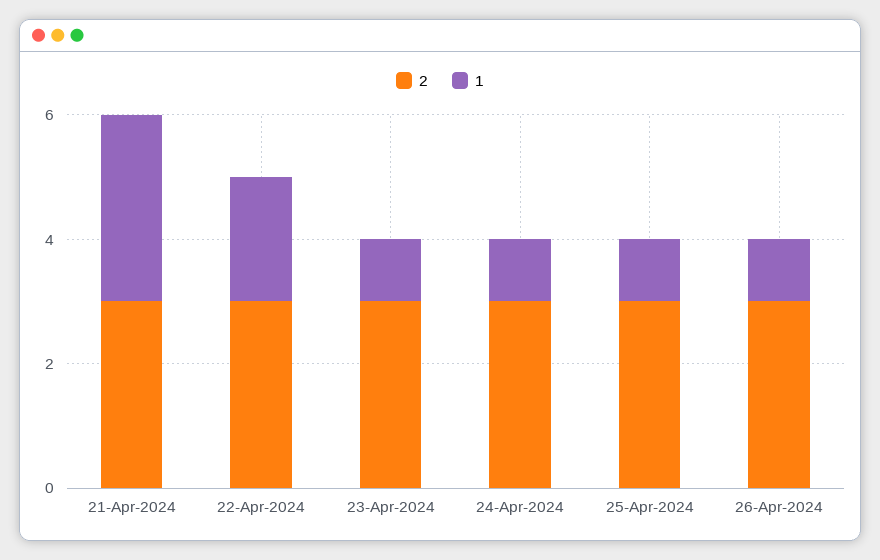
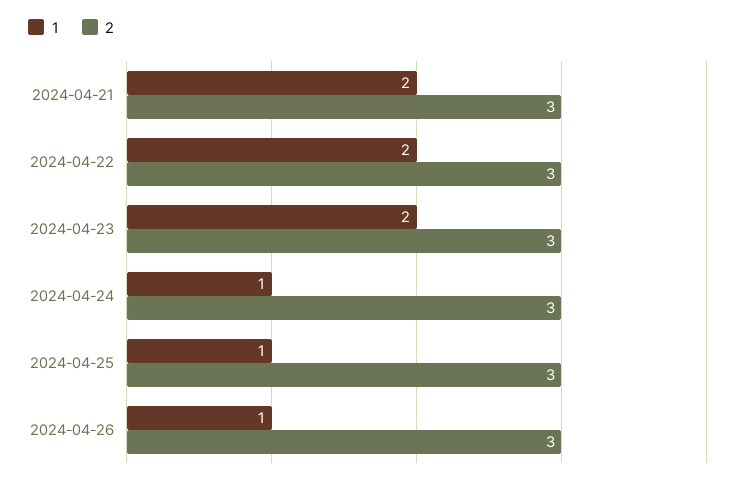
  {
    "2": {
      "21-Apr-2024": 3,
      "22-Apr-2024": 3,
      "23-Apr-2024": 3,
      "24-Apr-2024": 3,
      "25-Apr-2024": 3,
      "26-Apr-2024": 3
    },
    "1": {
-     "21-Apr-2024": 3,
+     "21-Apr-2024": 2,
      "22-Apr-2024": 2,
-     "23-Apr-2024": 1,
+     "23-Apr-2024": 2,
      "24-Apr-2024": 1,
      "25-Apr-2024": 1,
      "26-Apr-2024": 1
    }
  }

